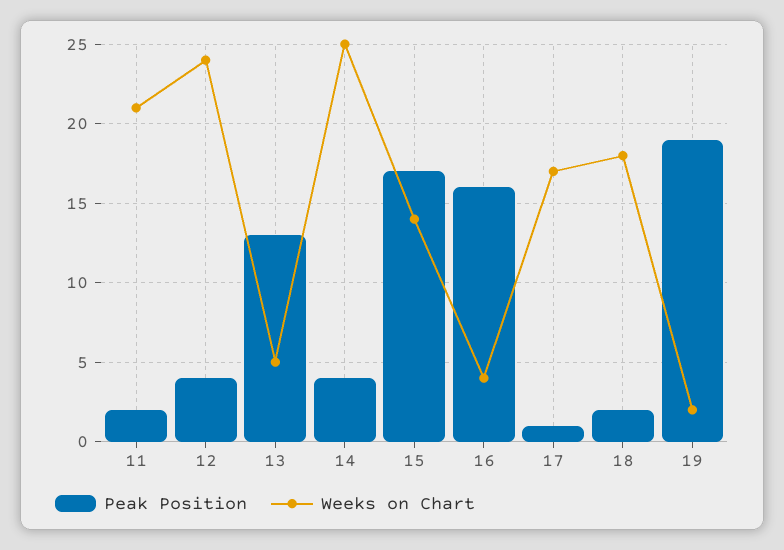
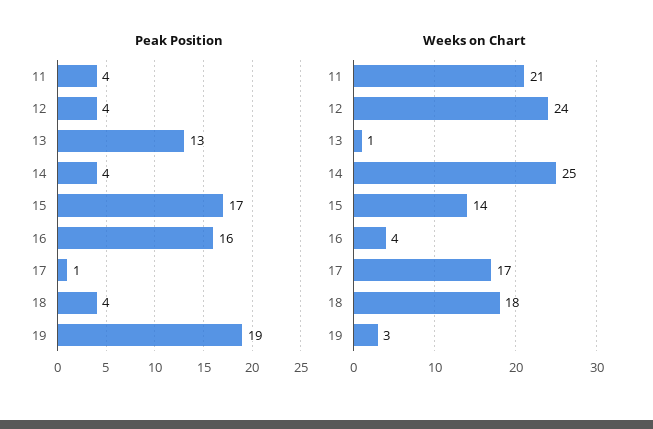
  {
    "Peak Position": {
-     "11": 2,
+     "11": 4,
      "12": 4,
      "13": 13,
      "14": 4,
      "15": 17,
      "16": 16,
      "17": 1,
-     "18": 2,
+     "18": 4,
      "19": 19
    },
    "Weeks on Chart": {
      "11": 21,
      "12": 24,
-     "13": 5,
+     "13": 1,
      "14": 25,
      "15": 14,
      "16": 4,
      "17": 17,
      "18": 18,
-     "19": 2
+     "19": 3
    }
  }

